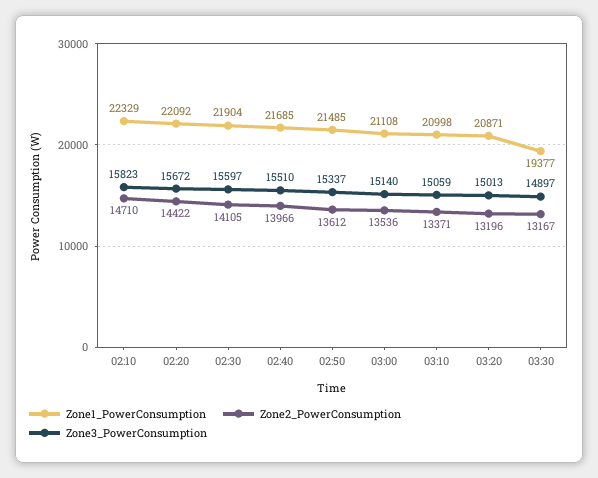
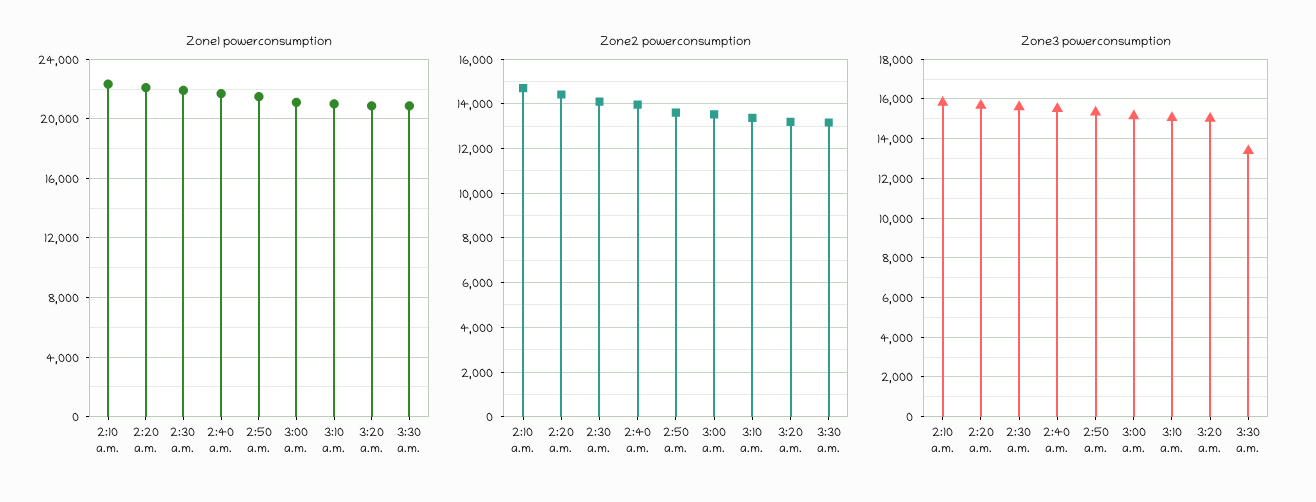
  {
    "Zone1_PowerConsumption": {
      "02:10": 22329,
      "02:20": 22092,
      "02:30": 21904,
      "02:40": 21685,
      "02:50": 21485,
      "03:00": 21108,
      "03:10": 20998,
      "03:20": 20871,
-     "03:30": 19377
+     "03:30": 21000
    },
    "Zone2_PowerConsumption": {
      "02:10": 14710,
      "02:20": 14422,
      "02:30": 14105,
      "02:40": 13966,
      "02:50": 13612,
      "03:00": 13536,
      "03:10": 13371,
      "03:20": 13196,
      "03:30": 13167
    },
    "Zone3_PowerConsumption": {
      "02:10": 15823,
      "02:20": 15672,
      "02:30": 15597,
      "02:40": 15510,
      "02:50": 15337,
      "03:00": 15140,
      "03:10": 15059,
      "03:20": 15013,
-     "03:30": 14897
+     "03:30": 13500
    }
  }

